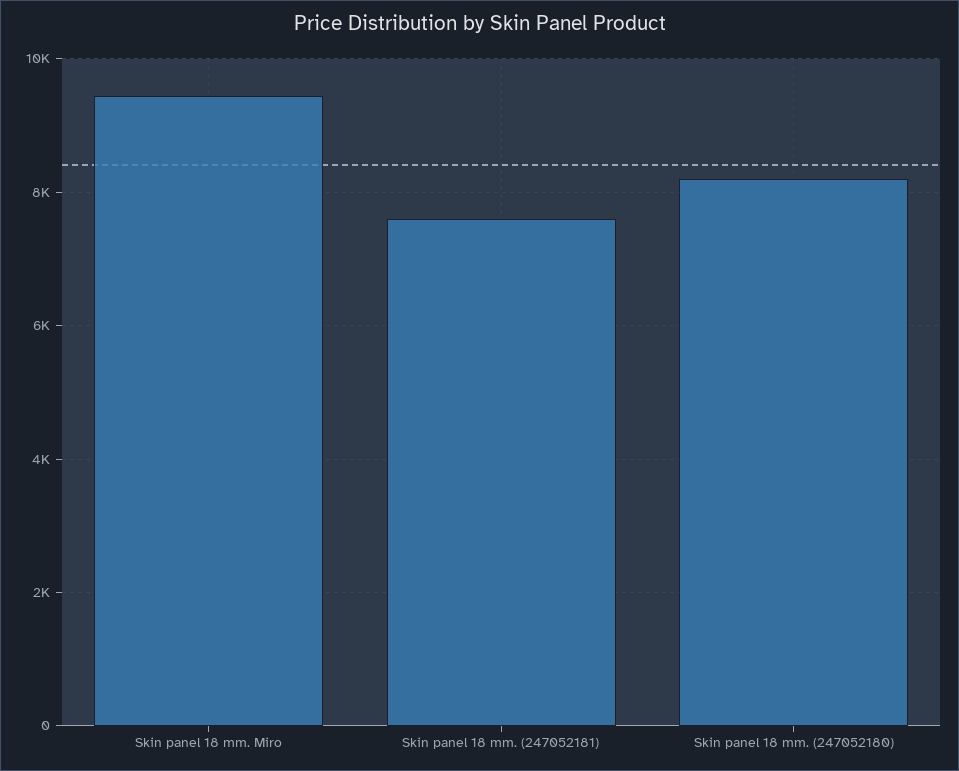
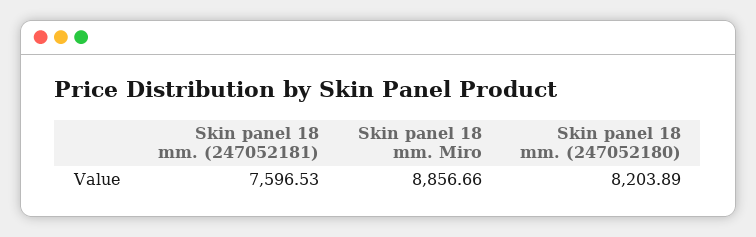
  {
-   "Skin panel 18 mm. Miro": 9400,
+   "Skin panel 18 mm. Miro": 8856.66,
    "Skin panel 18 mm. (247052181)": 7596.53,
    "Skin panel 18 mm. (247052180)": 8203.89
  }

